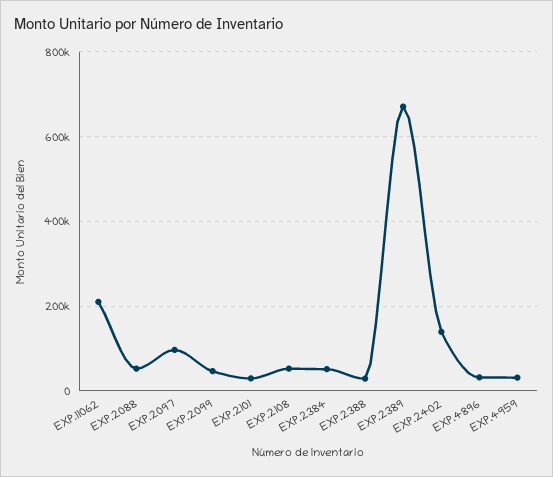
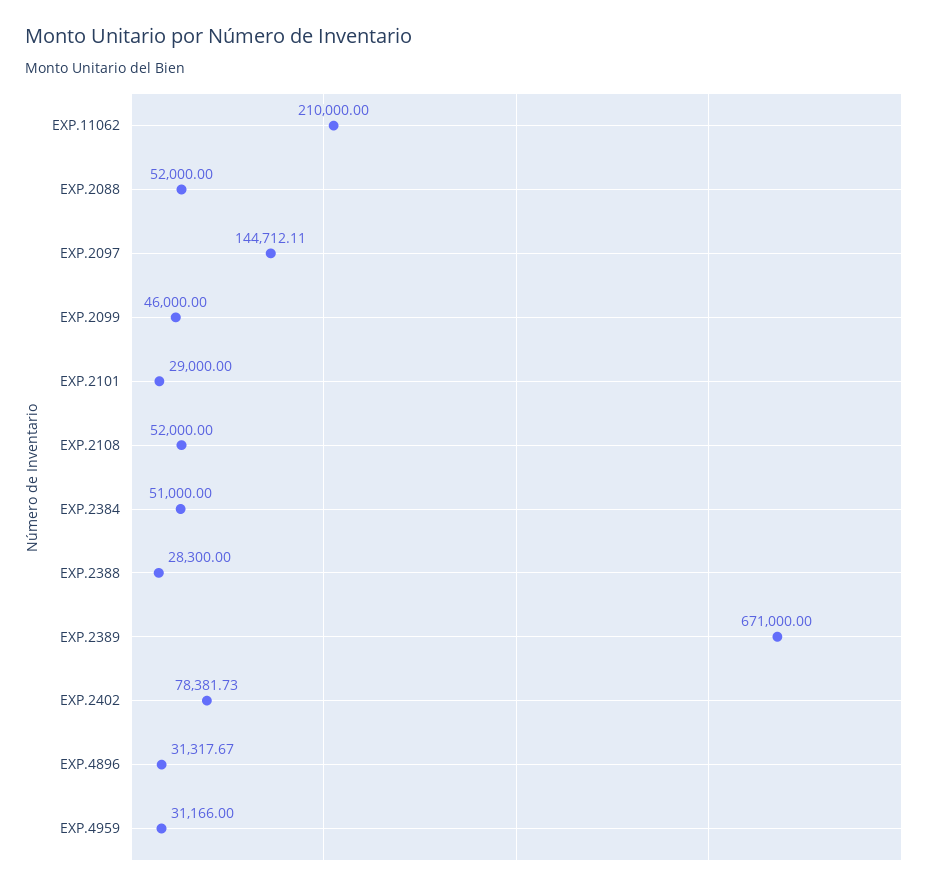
  {
    "EXP.11062": 210000,
    "EXP.2088": 52000,
-   "EXP.2097": 100000,
+   "EXP.2097": 144712.11,
    "EXP.2099": 46000,
    "EXP.2101": 29000,
    "EXP.2108": 52000,
    "EXP.2384": 51000,
    "EXP.2388": 28300,
    "EXP.2389": 671000,
-   "EXP.2402": 140000,
+   "EXP.2402": 78381.73,
    "EXP.4896": 31317.67,
    "EXP.4959": 31166
  }

